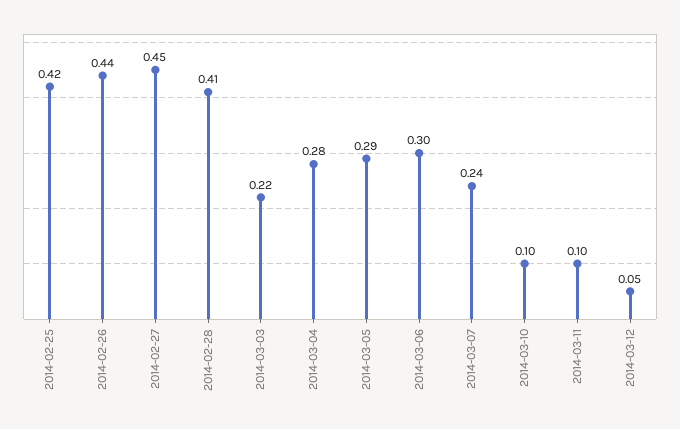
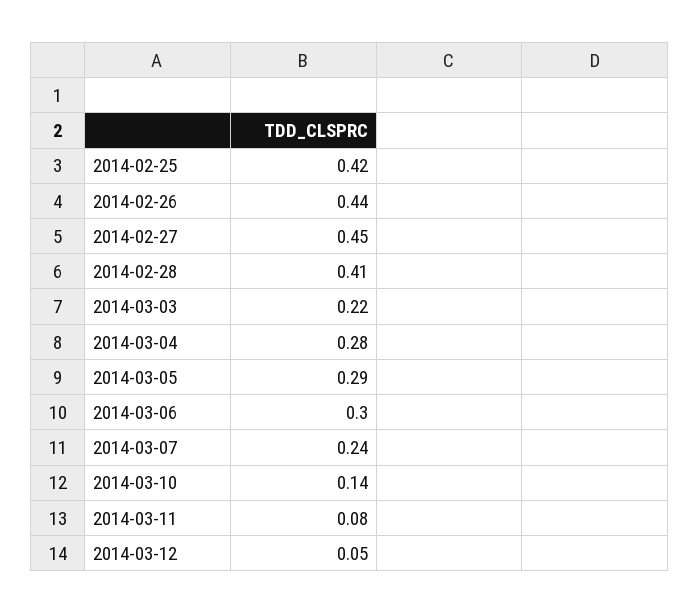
  {
    "2014-02-25": 0.42,
    "2014-02-26": 0.44,
    "2014-02-27": 0.45,
    "2014-02-28": 0.41,
    "2014-03-03": 0.22,
    "2014-03-04": 0.28,
    "2014-03-05": 0.29,
    "2014-03-06": 0.3,
    "2014-03-07": 0.24,
-   "2014-03-10": 0.1,
+   "2014-03-10": 0.14,
-   "2014-03-11": 0.1,
+   "2014-03-11": 0.08,
    "2014-03-12": 0.05
  }

